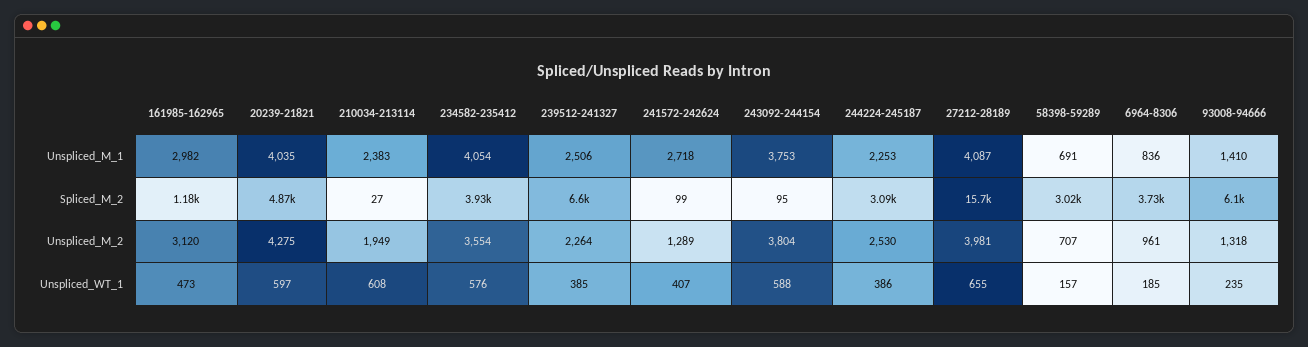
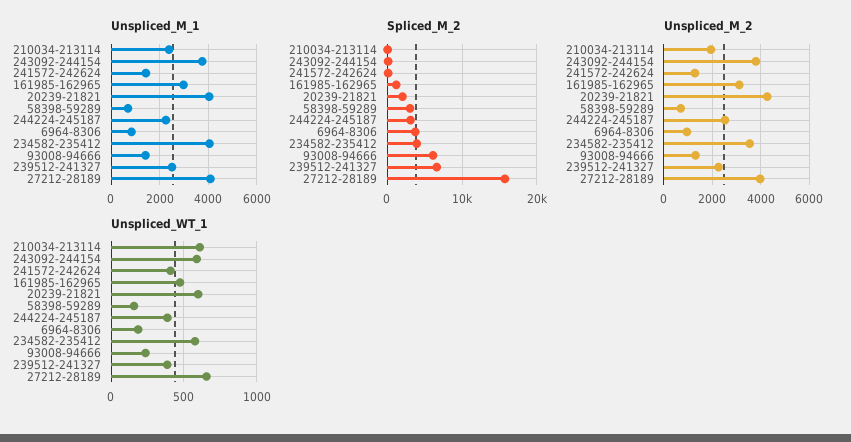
  {
    "Unspliced_M_1": {
      "161985-162965": 2982,
      "20239-21821": 4035,
      "210034-213114": 2383,
      "234582-235412": 4054,
      "239512-241327": 2506,
-     "241572-242624": 2718,
+     "241572-242624": 1500,
      "243092-244154": 3753,
      "244224-245187": 2253,
      "27212-28189": 4087,
      "58398-59289": 691,
      "6964-8306": 836,
      "93008-94666": 1410
    },
    "Spliced_M_2": {
      "161985-162965": 1180,
-     "20239-21821": 4870,
+     "20239-21821": 2000,
      "210034-213114": 27,
      "234582-235412": 3930,
      "239512-241327": 6600,
      "241572-242624": 99,
      "243092-244154": 95,
      "244224-245187": 3090,
      "27212-28189": 15700,
      "58398-59289": 3020,
      "6964-8306": 3730,
      "93008-94666": 6100
    },
    "Unspliced_M_2": {
      "161985-162965": 3120,
      "20239-21821": 4275,
      "210034-213114": 1949,
      "234582-235412": 3554,
      "239512-241327": 2264,
      "241572-242624": 1289,
      "243092-244154": 3804,
      "244224-245187": 2530,
      "27212-28189": 3981,
      "58398-59289": 707,
      "6964-8306": 961,
      "93008-94666": 1318
    },
    "Unspliced_WT_1": {
      "161985-162965": 473,
      "20239-21821": 597,
      "210034-213114": 608,
      "234582-235412": 576,
      "239512-241327": 385,
      "241572-242624": 407,
      "243092-244154": 588,
      "244224-245187": 386,
      "27212-28189": 655,
      "58398-59289": 157,
      "6964-8306": 185,
      "93008-94666": 235
    }
  }

